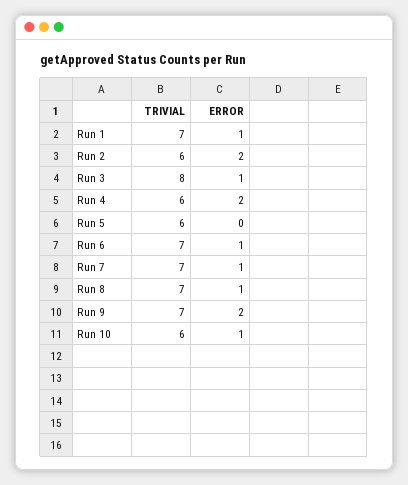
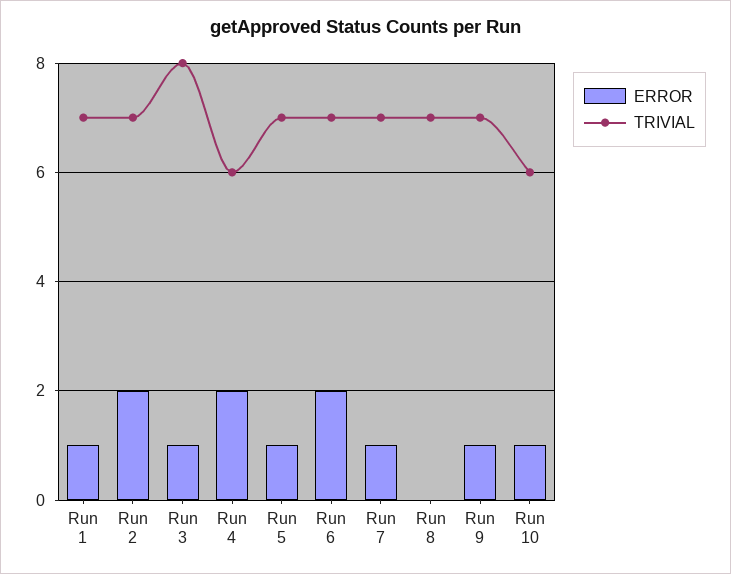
  {
    "TRIVIAL": {
      "Run 1": 7,
-     "Run 2": 6,
+     "Run 2": 7,
      "Run 3": 8,
      "Run 4": 6,
-     "Run 5": 6,
+     "Run 5": 7,
      "Run 6": 7,
      "Run 7": 7,
      "Run 8": 7,
      "Run 9": 7,
      "Run 10": 6
    },
    "ERROR": {
      "Run 1": 1,
      "Run 2": 2,
      "Run 3": 1,
      "Run 4": 2,
-     "Run 5": 0,
+     "Run 5": 1,
-     "Run 6": 1,
+     "Run 6": 2,
      "Run 7": 1,
-     "Run 8": 1,
+     "Run 8": 0,
-     "Run 9": 2,
+     "Run 9": 1,
      "Run 10": 1
    }
  }

